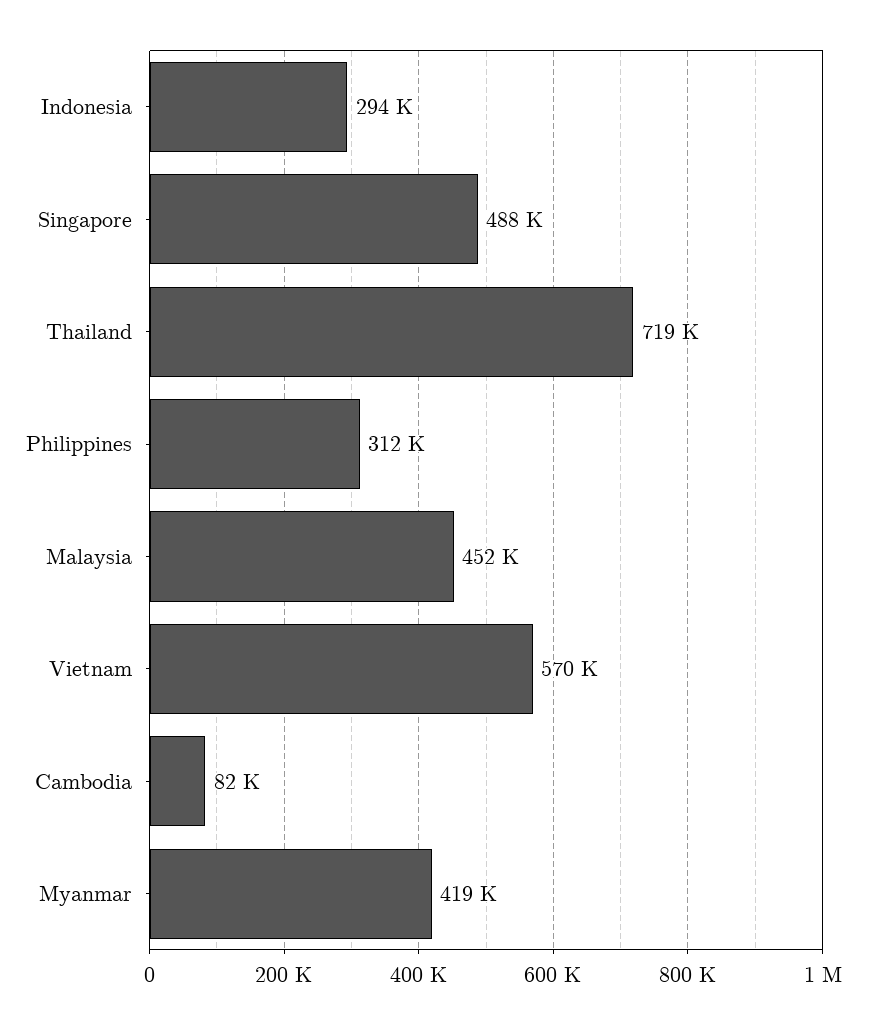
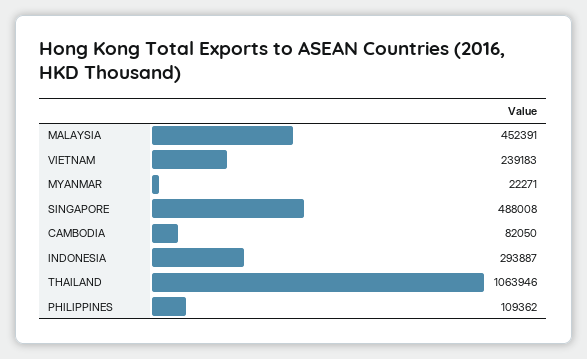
  {
    "Indonesia": 293887,
    "Singapore": 488008,
-   "Thailand": 719000,
+   "Thailand": 1063946,
-   "Philippines": 312000,
+   "Philippines": 109362,
    "Malaysia": 452391,
-   "Vietnam": 570000,
+   "Vietnam": 239183,
    "Cambodia": 82050,
-   "Myanmar": 419000
+   "Myanmar": 22271
  }

